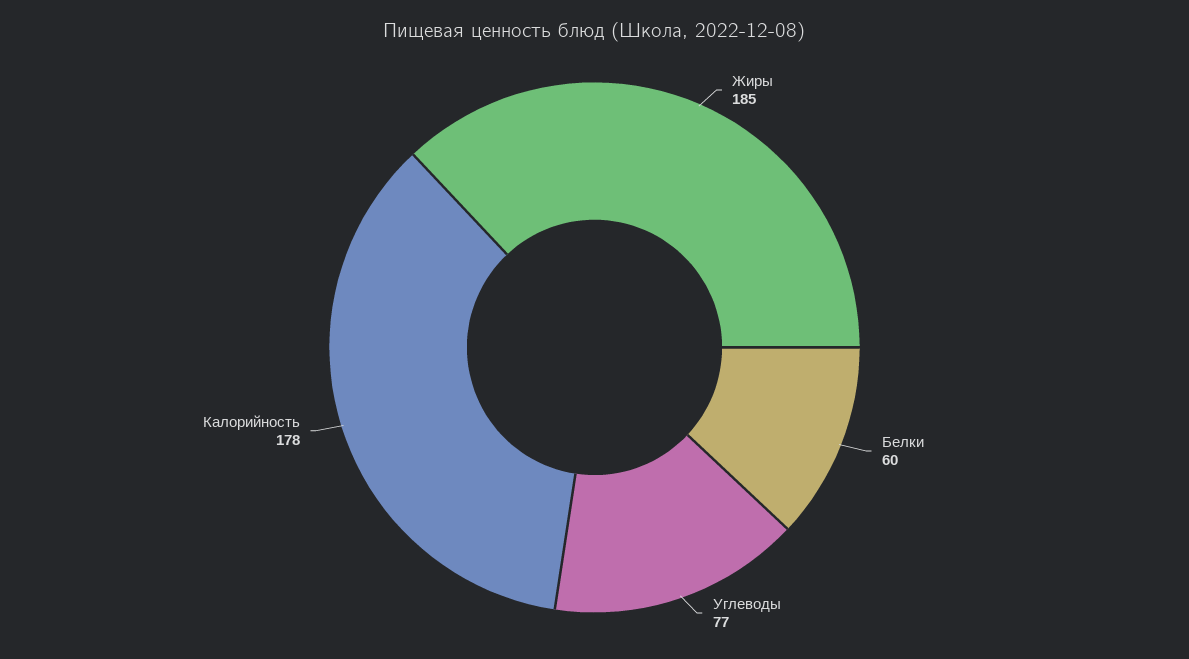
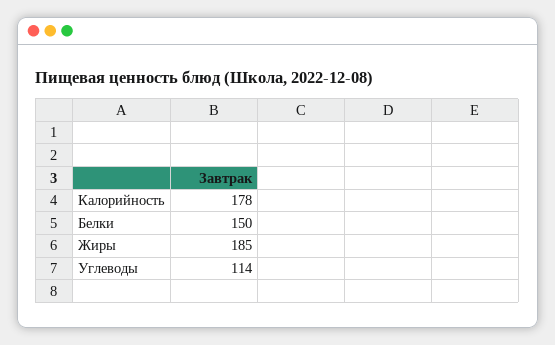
  {
    "Жиры": 185,
-   "Белки": 60,
+   "Белки": 150,
-   "Углеводы": 77,
+   "Углеводы": 114,
    "Калорийность": 178
  }

